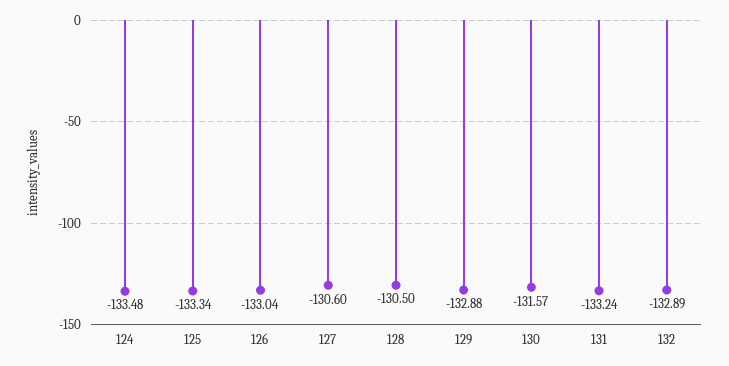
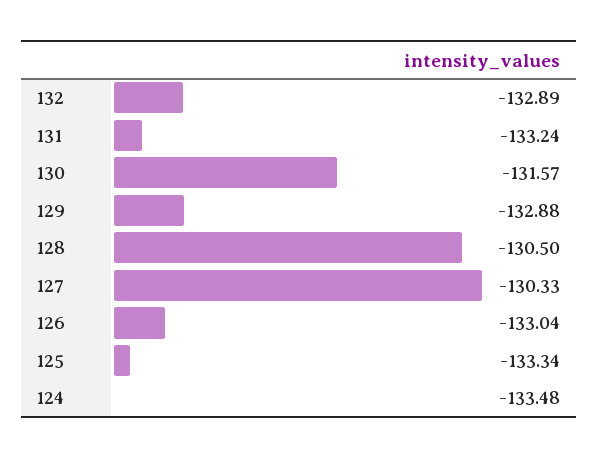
  {
    "124": -133.48,
    "125": -133.34,
    "126": -133.04,
-   "127": -130.6,
+   "127": -130.33,
    "128": -130.5,
    "129": -132.88,
    "130": -131.57,
    "131": -133.24,
    "132": -132.89
  }

